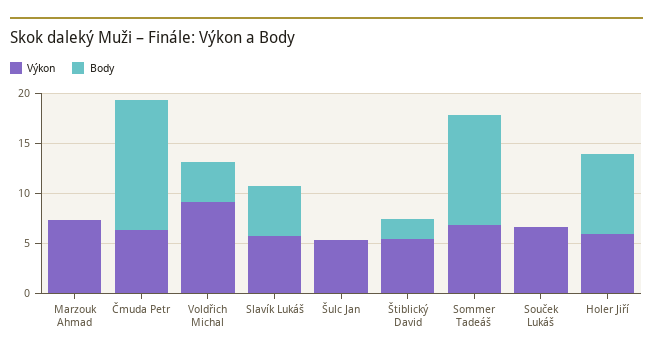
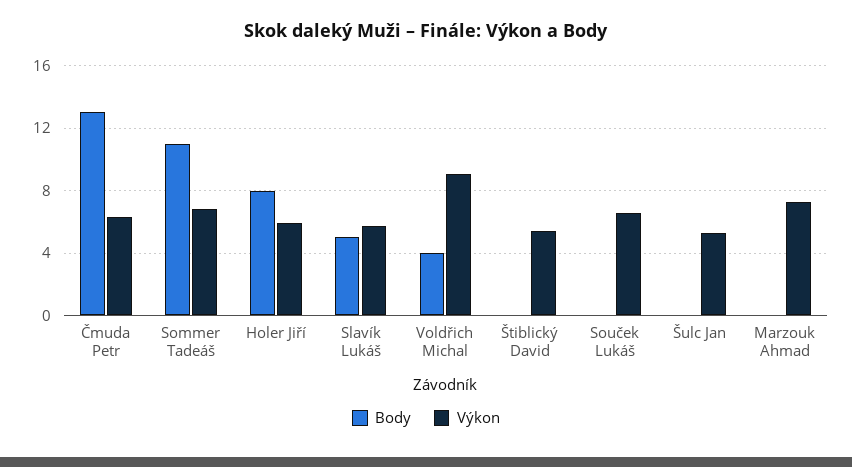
  {
    "Výkon": {
      "Marzouk Ahmad": 7.5,
      "Čmuda Petr": 6.5,
      "Voldřich Michal": 9,
      "Slavík Lukáš": 5.5,
      "Šulc Jan": 5.5,
      "Štiblický David": 5.5,
      "Sommer Tadeáš": 7,
      "Souček Lukáš": 6.5,
      "Holer Jiří": 6
    },
    "Body": {
      "Marzouk Ahmad": 0,
      "Čmuda Petr": 13,
      "Voldřich Michal": 4,
      "Slavík Lukáš": 5,
      "Šulc Jan": 0,
-     "Štiblický David": 2,
+     "Štiblický David": 0,
      "Sommer Tadeáš": 11,
      "Souček Lukáš": 0,
      "Holer Jiří": 8
    }
  }

